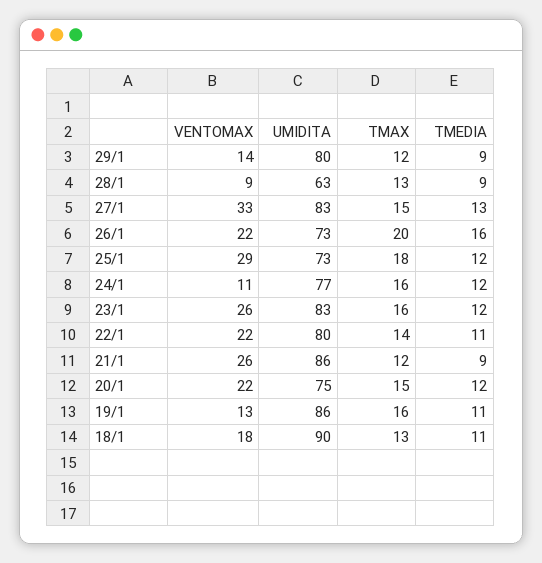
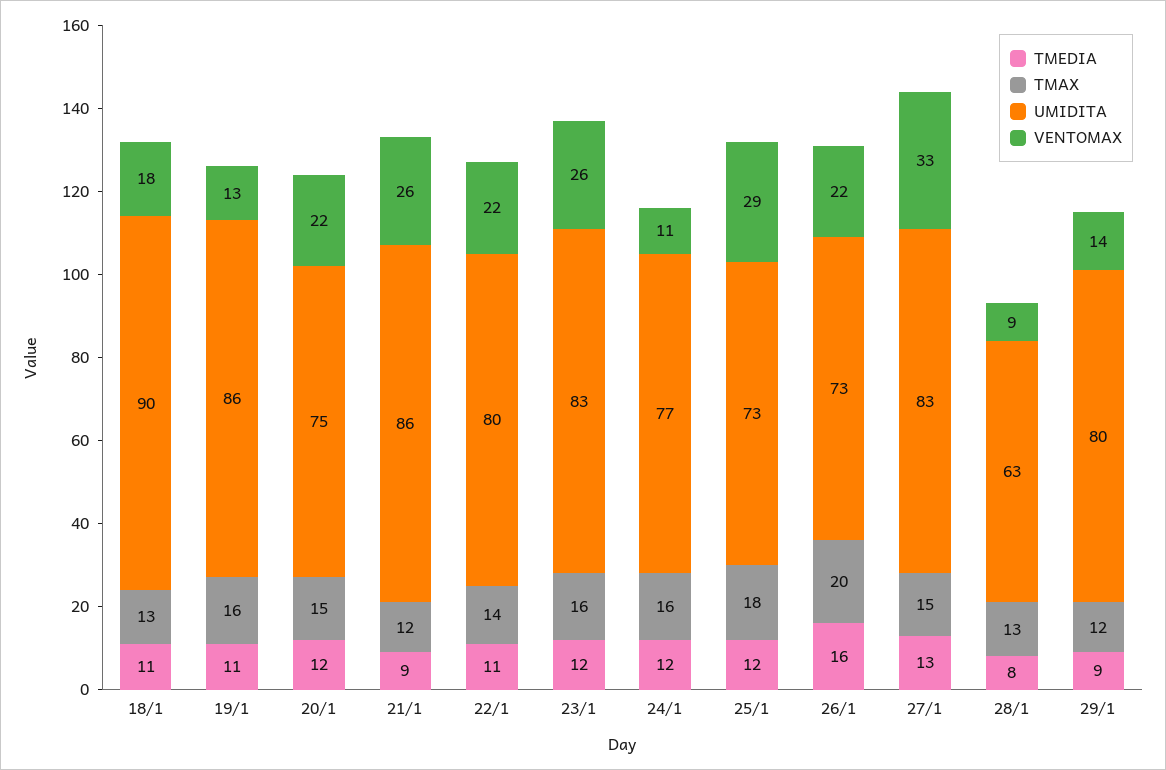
  {
    "VENTOMAX": {
      "29/1": 14,
      "28/1": 9,
      "27/1": 33,
      "26/1": 22,
      "25/1": 29,
      "24/1": 11,
      "23/1": 26,
      "22/1": 22,
      "21/1": 26,
      "20/1": 22,
      "19/1": 13,
      "18/1": 18
    },
    "UMIDITA": {
      "29/1": 80,
      "28/1": 63,
      "27/1": 83,
      "26/1": 73,
      "25/1": 73,
      "24/1": 77,
      "23/1": 83,
      "22/1": 80,
      "21/1": 86,
      "20/1": 75,
      "19/1": 86,
      "18/1": 90
    },
    "TMAX": {
      "29/1": 12,
      "28/1": 13,
      "27/1": 15,
      "26/1": 20,
      "25/1": 18,
      "24/1": 16,
      "23/1": 16,
      "22/1": 14,
      "21/1": 12,
      "20/1": 15,
      "19/1": 16,
      "18/1": 13
    },
    "TMEDIA": {
      "29/1": 9,
-     "28/1": 9,
+     "28/1": 8,
      "27/1": 13,
      "26/1": 16,
      "25/1": 12,
      "24/1": 12,
      "23/1": 12,
      "22/1": 11,
      "21/1": 9,
      "20/1": 12,
      "19/1": 11,
      "18/1": 11
    }
  }

